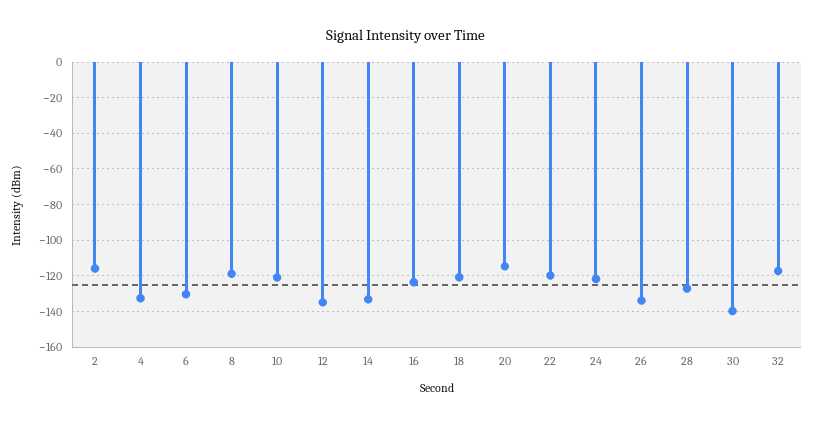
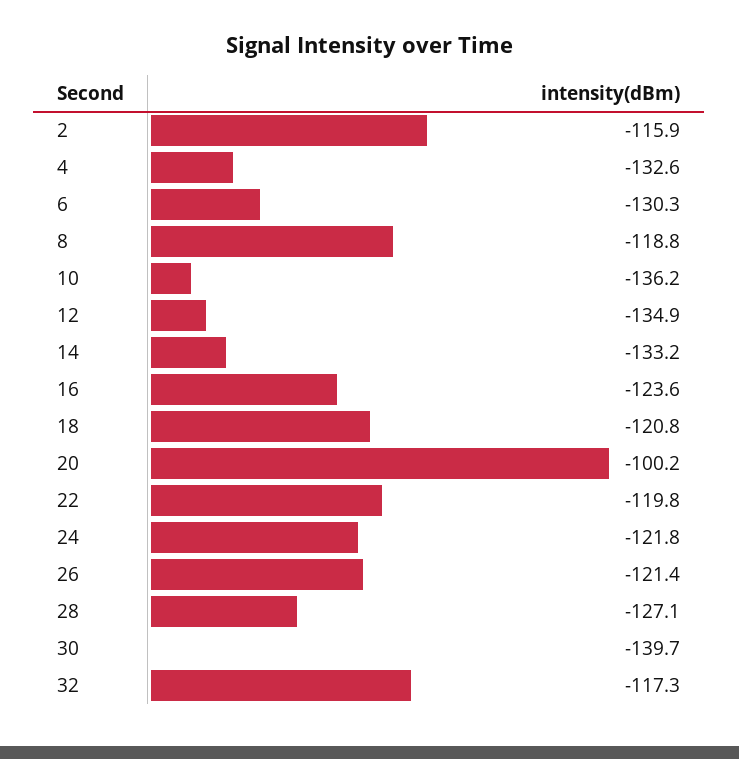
  {
    "2": -115.9,
    "4": -132.6,
    "6": -130.3,
    "8": -118.8,
-   "10": -120,
+   "10": -136.2,
    "12": -134.9,
    "14": -133.2,
    "16": -123.6,
    "18": -120.8,
-   "20": -115,
+   "20": -100.2,
    "22": -119.8,
    "24": -121.8,
-   "26": -135,
+   "26": -121.4,
    "28": -127.1,
    "30": -139.7,
    "32": -117.3
  }

